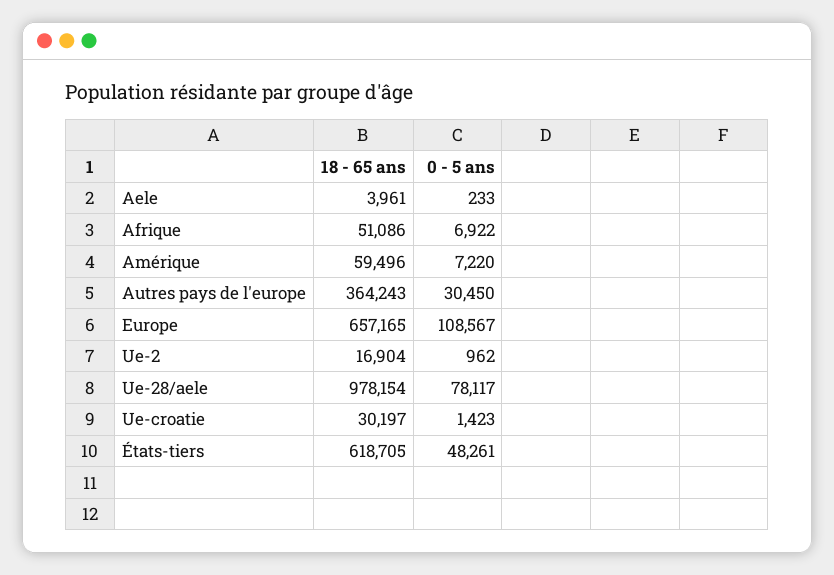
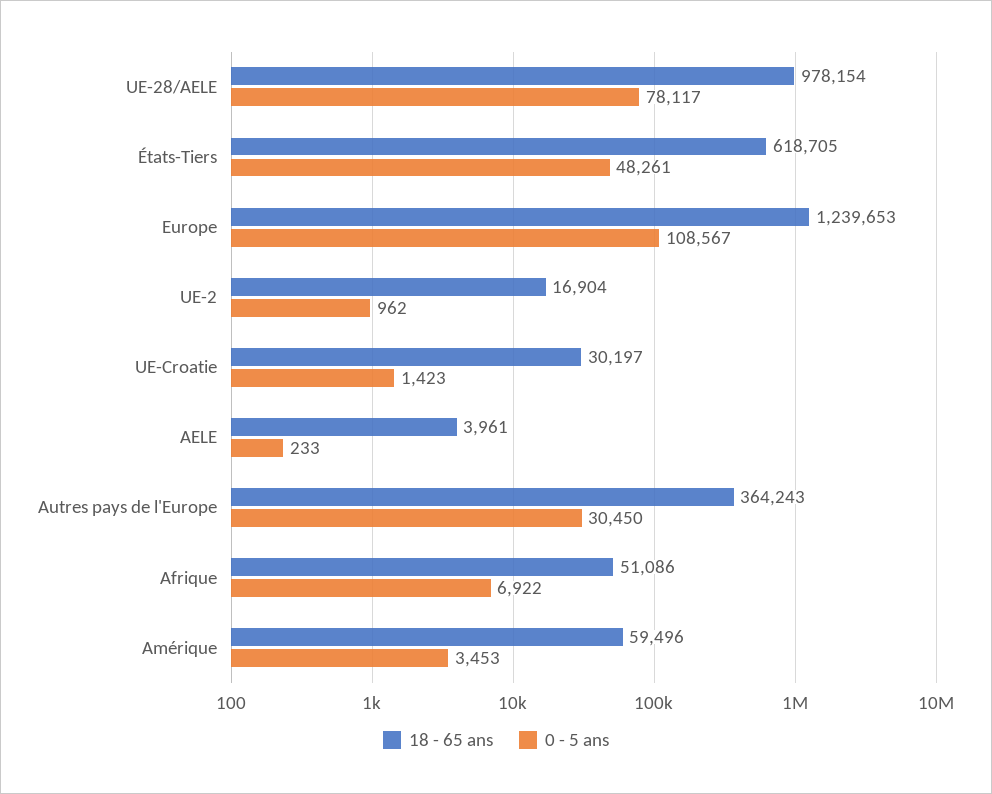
  {
    "18 - 65 ans": {
      "Aele": 3961,
      "Afrique": 51086,
      "Amérique": 59496,
      "Autres pays de l'europe": 364243,
-     "Europe": 657165,
+     "Europe": 1239653,
      "Ue-2": 16904,
      "Ue-28/aele": 978154,
      "Ue-croatie": 30197,
      "États-tiers": 618705
    },
    "0 - 5 ans": {
      "Aele": 233,
      "Afrique": 6922,
-     "Amérique": 7220,
+     "Amérique": 3453,
      "Autres pays de l'europe": 30450,
      "Europe": 108567,
      "Ue-2": 962,
      "Ue-28/aele": 78117,
      "Ue-croatie": 1423,
      "États-tiers": 48261
    }
  }

